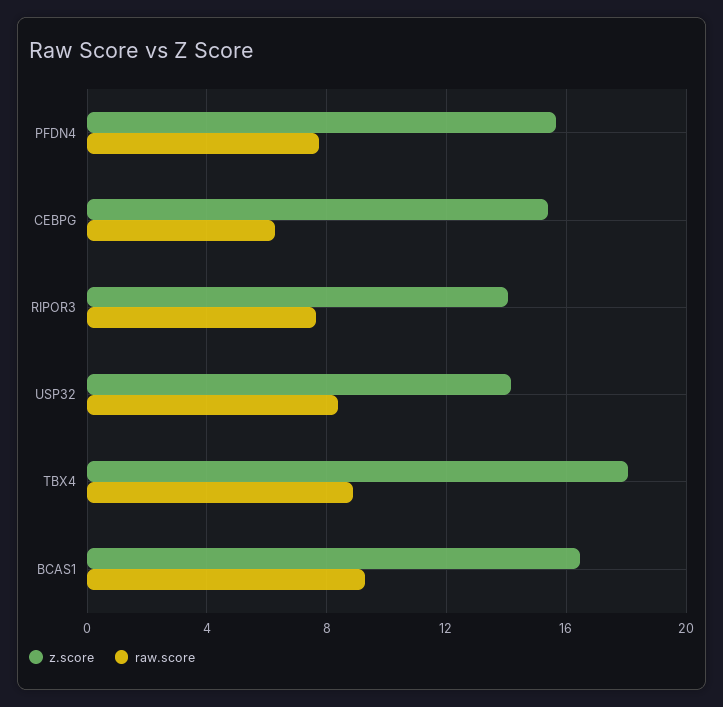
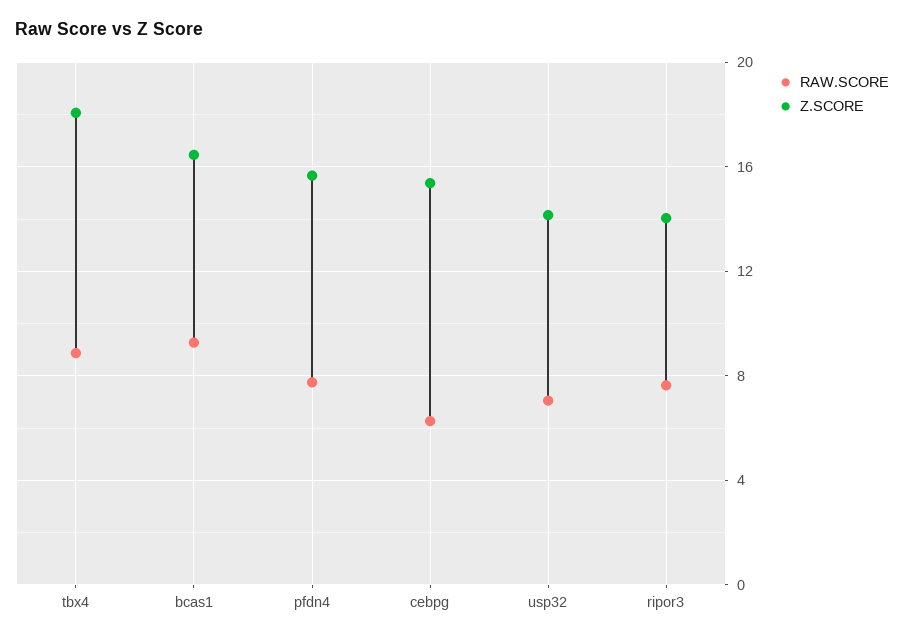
  {
    "z.score": {
      "PFDN4": 15.5,
      "CEBPG": 15.5,
      "RIPOR3": 14,
      "USP32": 14,
      "TBX4": 18,
      "BCAS1": 16.5
    },
    "raw.score": {
      "PFDN4": 8,
      "CEBPG": 6.5,
      "RIPOR3": 7.5,
-     "USP32": 8.5,
+     "USP32": 7,
      "TBX4": 9,
      "BCAS1": 9.5
    }
  }

